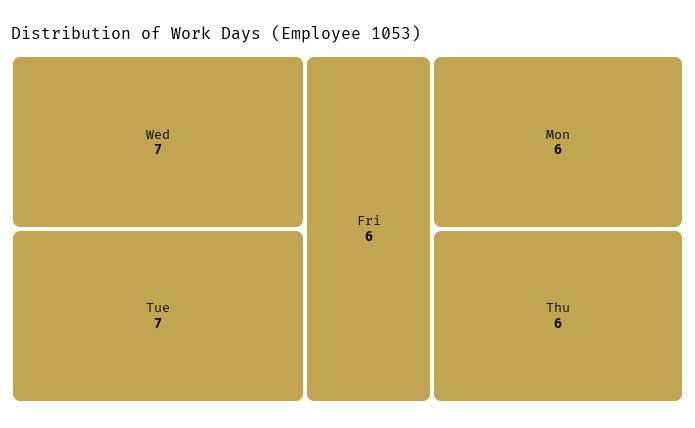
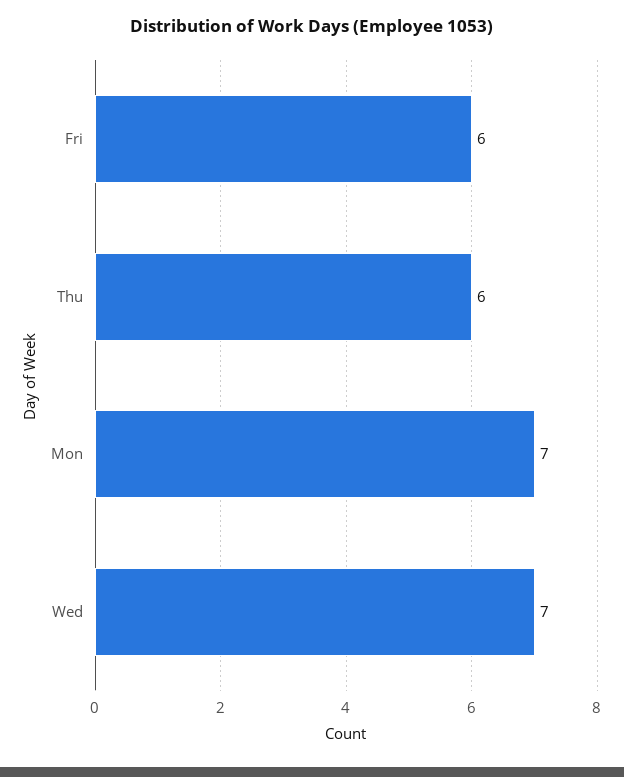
  {
    "Wed": 7,
-   "Tue": 7,
    "Fri": 6,
-   "Mon": 6,
+   "Mon": 7,
    "Thu": 6
  }

